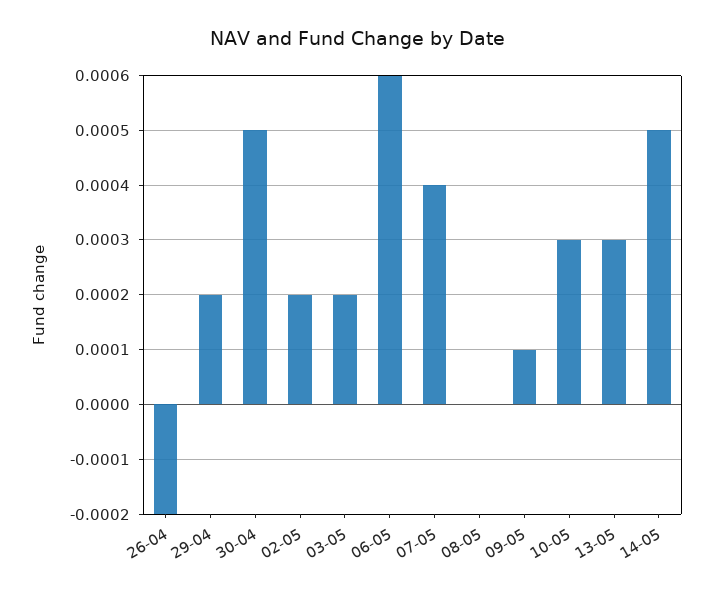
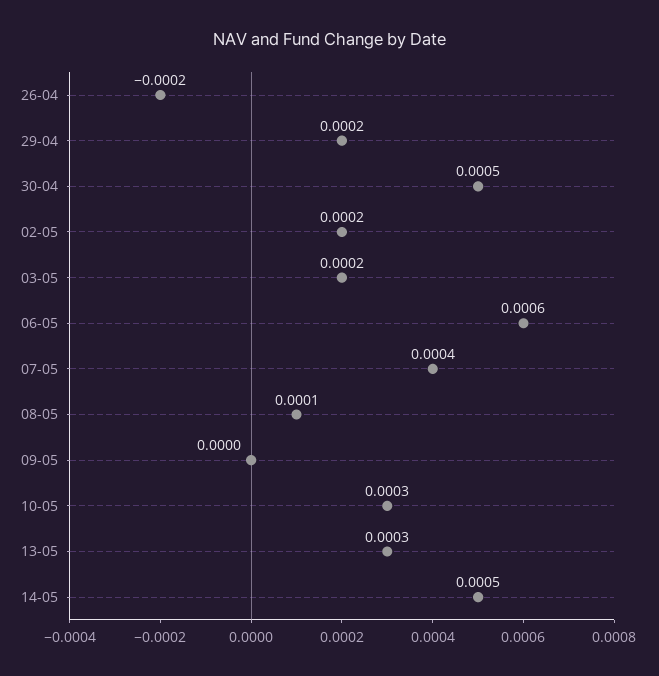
  {
    "26-04": -0.0002,
    "29-04": 0.0002,
    "30-04": 0.0005,
    "02-05": 0.0002,
    "03-05": 0.0002,
    "06-05": 0.0006,
    "07-05": 0.0004,
-   "08-05": 0,
+   "08-05": 0.0001,
-   "09-05": 0.0001,
+   "09-05": 0,
    "10-05": 0.0003,
    "13-05": 0.0003,
    "14-05": 0.0005
  }

